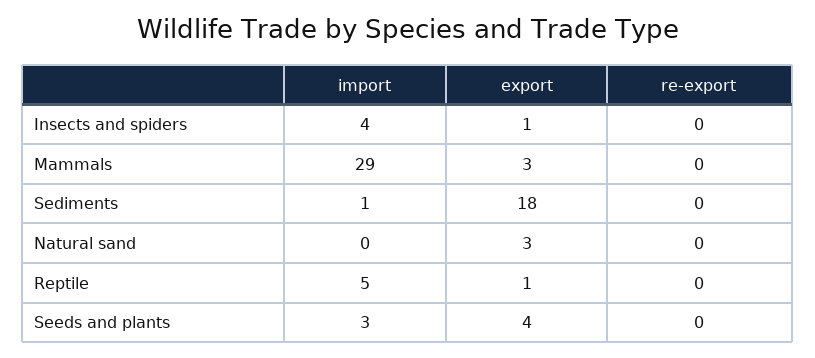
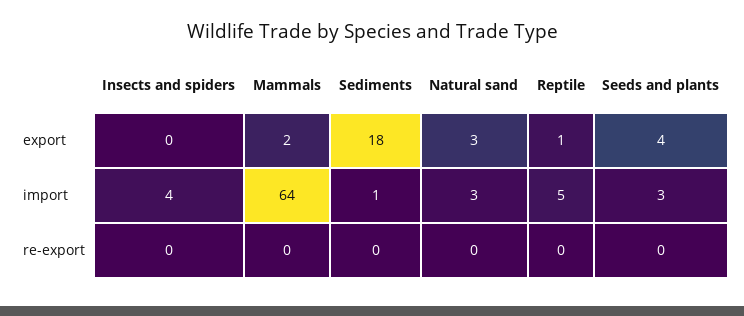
  {
    "import": {
      "Insects and spiders": 4,
-     "Mammals": 29,
+     "Mammals": 64,
      "Sediments": 1,
-     "Natural sand": 0,
+     "Natural sand": 3,
      "Reptile": 5,
      "Seeds and plants": 3
    },
    "export": {
-     "Insects and spiders": 1,
+     "Insects and spiders": 0,
-     "Mammals": 3,
+     "Mammals": 2,
      "Sediments": 18,
      "Natural sand": 3,
      "Reptile": 1,
      "Seeds and plants": 4
    },
    "re-export": {
      "Insects and spiders": 0,
      "Mammals": 0,
      "Sediments": 0,
      "Natural sand": 0,
      "Reptile": 0,
      "Seeds and plants": 0
    }
  }

